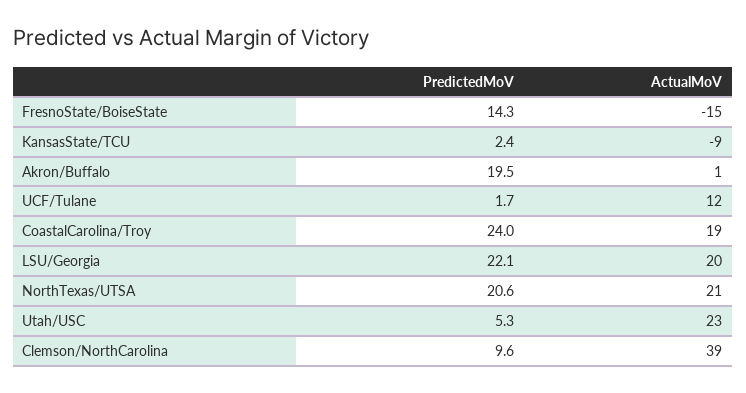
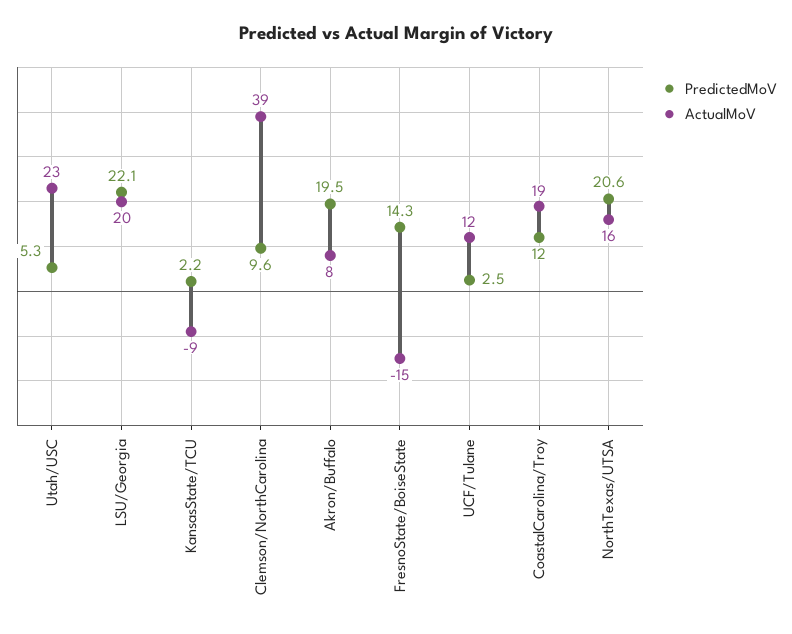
  {
    "PredictedMoV": {
      "FresnoState/BoiseState": 14.3,
-     "KansasState/TCU": 2.4,
+     "KansasState/TCU": 2.2,
      "Akron/Buffalo": 19.5,
-     "UCF/Tulane": 1.7,
+     "UCF/Tulane": 2.5,
-     "CoastalCarolina/Troy": 24,
+     "CoastalCarolina/Troy": 12,
      "LSU/Georgia": 22.1,
      "NorthTexas/UTSA": 20.6,
      "Utah/USC": 5.3,
      "Clemson/NorthCarolina": 9.6
    },
    "ActualMoV": {
      "FresnoState/BoiseState": -15,
      "KansasState/TCU": -9,
-     "Akron/Buffalo": 1,
+     "Akron/Buffalo": 8,
      "UCF/Tulane": 12,
      "CoastalCarolina/Troy": 19,
      "LSU/Georgia": 20,
-     "NorthTexas/UTSA": 21,
+     "NorthTexas/UTSA": 16,
      "Utah/USC": 23,
      "Clemson/NorthCarolina": 39
    }
  }

